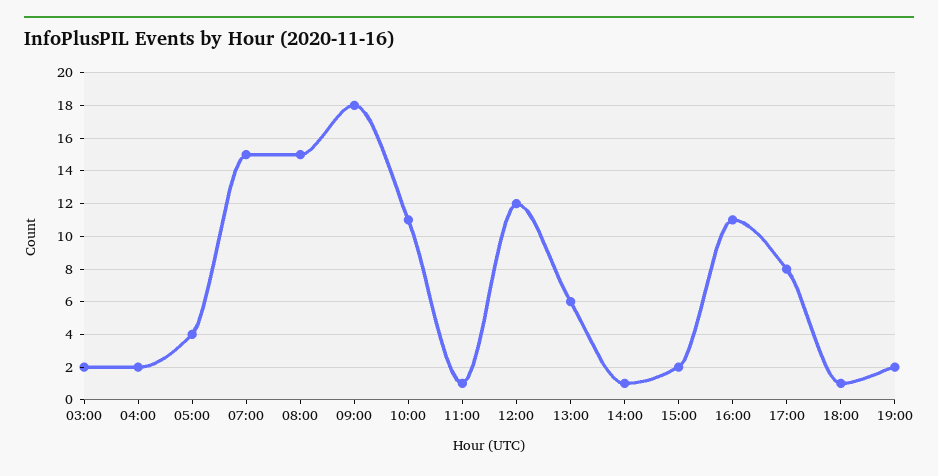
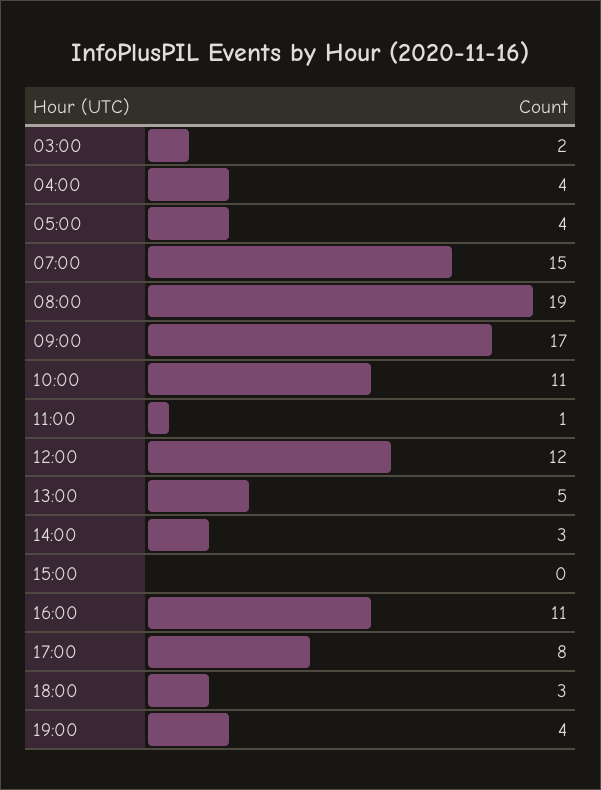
  {
    "03:00": 2,
-   "04:00": 2,
+   "04:00": 4,
    "05:00": 4,
    "07:00": 15,
-   "08:00": 15,
+   "08:00": 19,
-   "09:00": 18,
+   "09:00": 17,
    "10:00": 11,
    "11:00": 1,
    "12:00": 12,
-   "13:00": 6,
+   "13:00": 5,
-   "14:00": 1,
+   "14:00": 3,
-   "15:00": 2,
+   "15:00": 0,
    "16:00": 11,
    "17:00": 8,
-   "18:00": 1,
+   "18:00": 3,
-   "19:00": 2
+   "19:00": 4
  }

